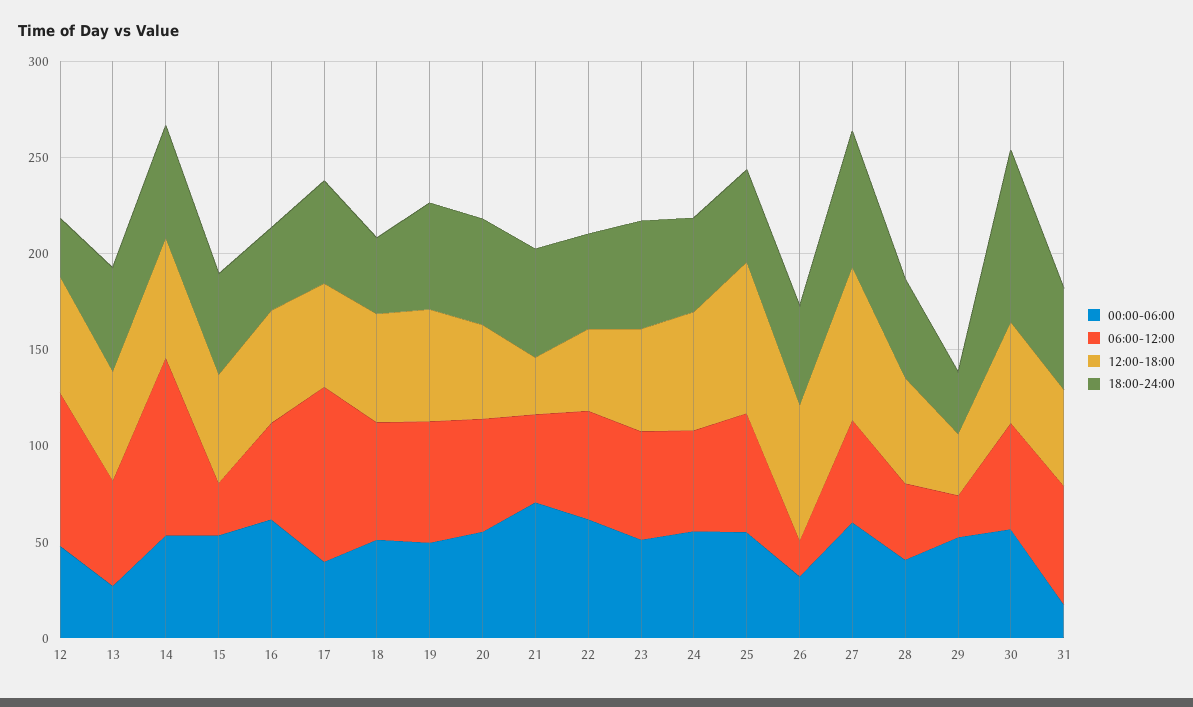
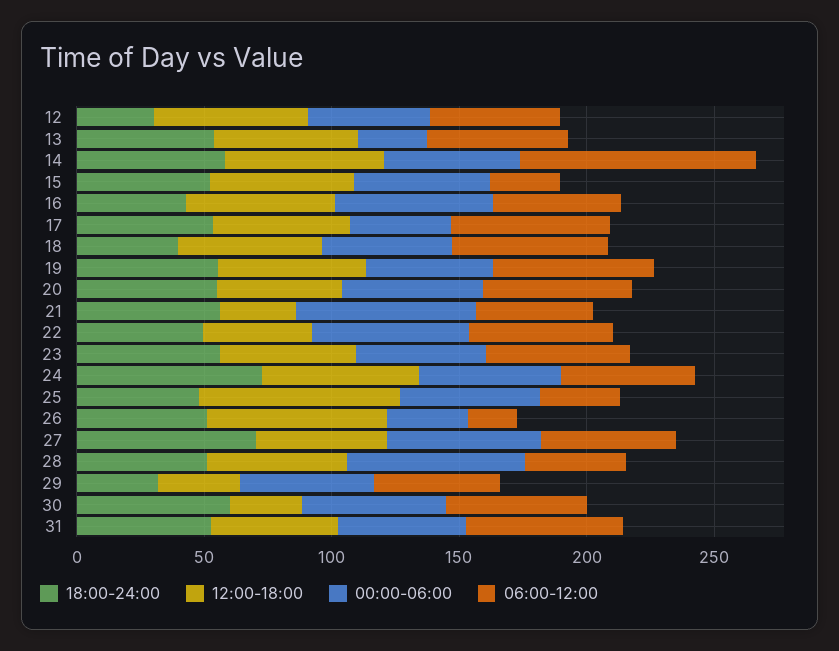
  {
    "00:00-06:00": {
      "12": 50,
      "13": 30,
      "14": 50,
      "15": 50,
      "16": 60,
      "17": 40,
      "18": 50,
      "19": 50,
      "20": 60,
      "21": 70,
      "22": 60,
      "23": 50,
      "24": 60,
      "25": 60,
      "26": 30,
      "27": 60,
-     "28": 40,
+     "28": 70,
      "29": 50,
      "30": 60,
-     "31": 20
+     "31": 50
    },
    "06:00-12:00": {
-     "12": 80,
+     "12": 50,
      "13": 60,
      "14": 90,
      "15": 30,
      "16": 50,
-     "17": 90,
+     "17": 60,
      "18": 60,
      "19": 60,
      "20": 60,
      "21": 50,
      "22": 60,
      "23": 60,
      "24": 50,
-     "25": 60,
+     "25": 30,
      "26": 20,
      "27": 50,
      "28": 40,
-     "29": 20,
+     "29": 50,
      "30": 60,
      "31": 60
    },
    "12:00-18:00": {
      "12": 60,
      "13": 60,
      "14": 60,
      "15": 60,
      "16": 60,
      "17": 50,
      "18": 60,
      "19": 60,
      "20": 50,
      "21": 30,
      "22": 40,
      "23": 50,
      "24": 60,
      "25": 80,
      "26": 70,
-     "27": 80,
+     "27": 50,
      "28": 60,
      "29": 30,
-     "30": 50,
+     "30": 30,
      "31": 50
    },
    "18:00-24:00": {
      "12": 30,
      "13": 50,
      "14": 60,
      "15": 50,
      "16": 40,
      "17": 50,
      "18": 40,
      "19": 60,
      "20": 60,
      "21": 60,
      "22": 50,
      "23": 60,
-     "24": 50,
+     "24": 70,
      "25": 50,
      "26": 50,
      "27": 70,
      "28": 50,
      "29": 30,
-     "30": 90,
+     "30": 60,
      "31": 50
    }
  }

